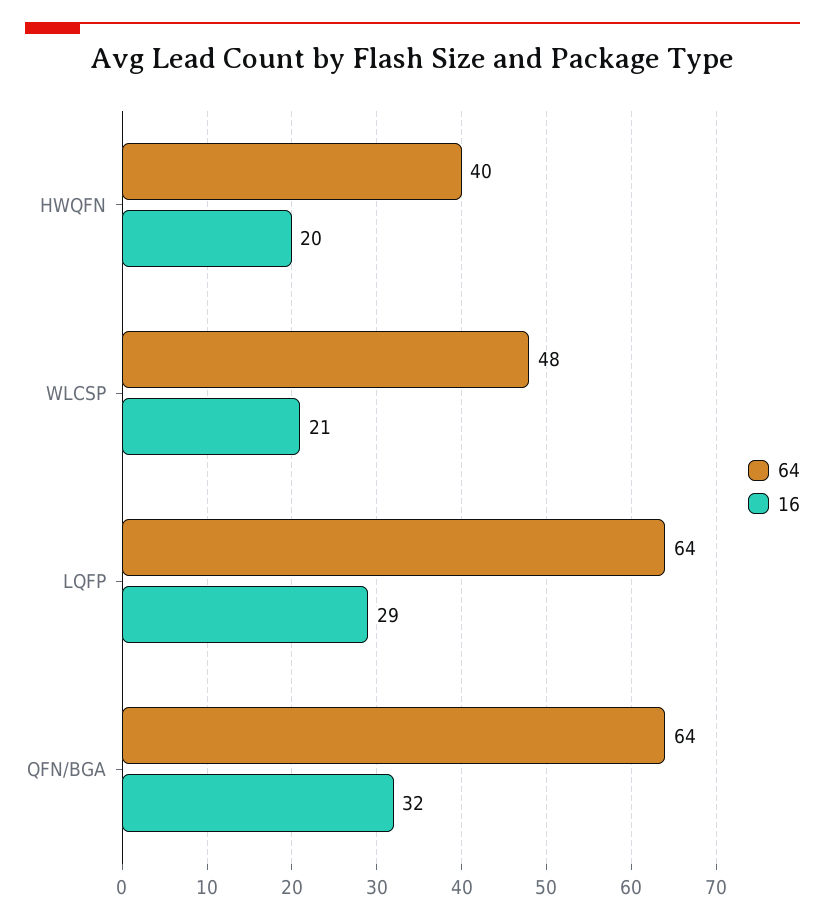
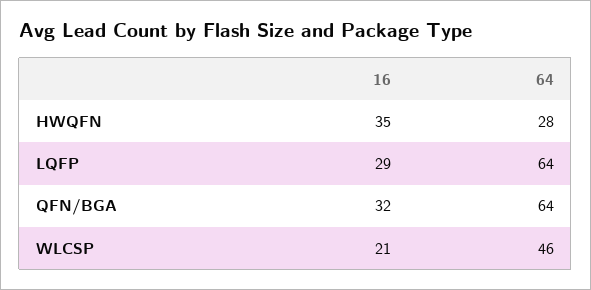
  {
    "64": {
-     "HWQFN": 40,
+     "HWQFN": 28,
-     "WLCSP": 48,
+     "WLCSP": 46,
      "LQFP": 64,
      "QFN/BGA": 64
    },
    "16": {
-     "HWQFN": 20,
+     "HWQFN": 35,
      "WLCSP": 21,
      "LQFP": 29,
      "QFN/BGA": 32
    }
  }

